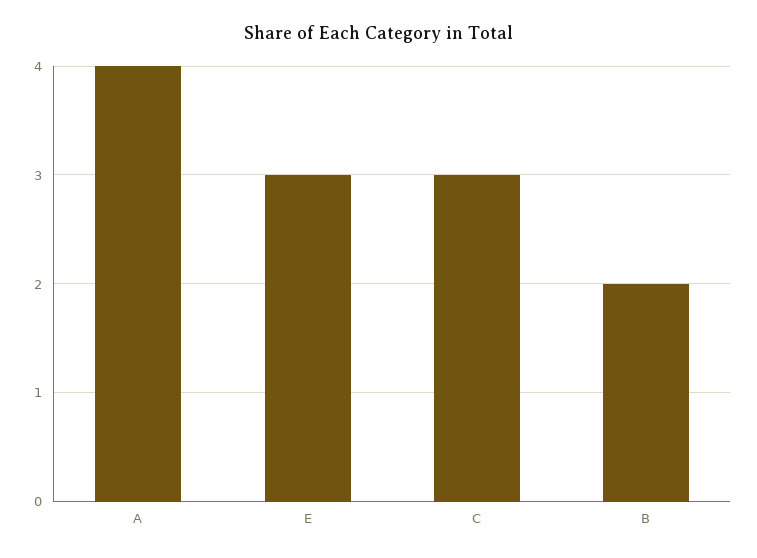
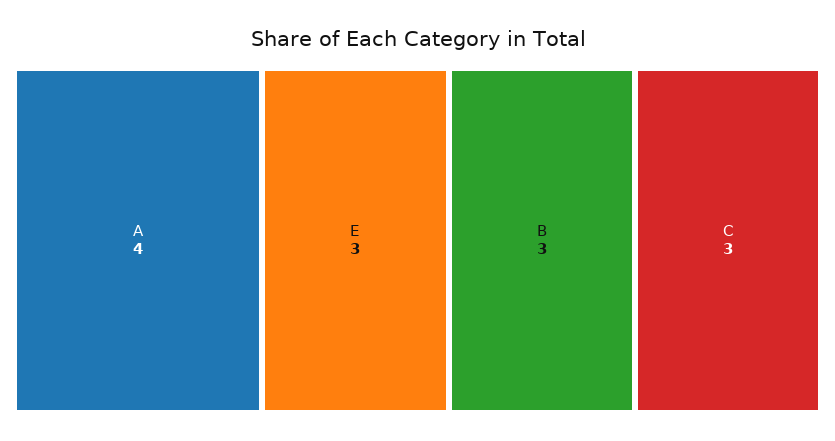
  {
    "A": 4,
    "E": 3,
    "C": 3,
-   "B": 2
+   "B": 3
  }

